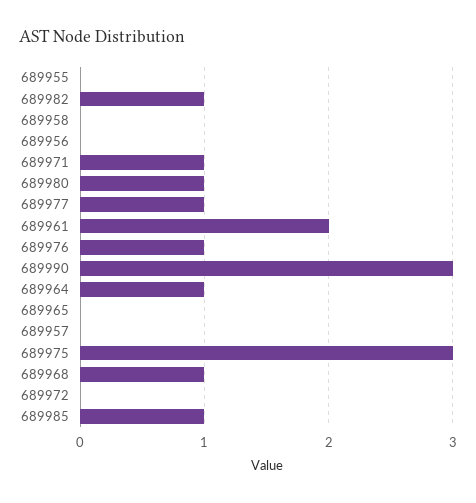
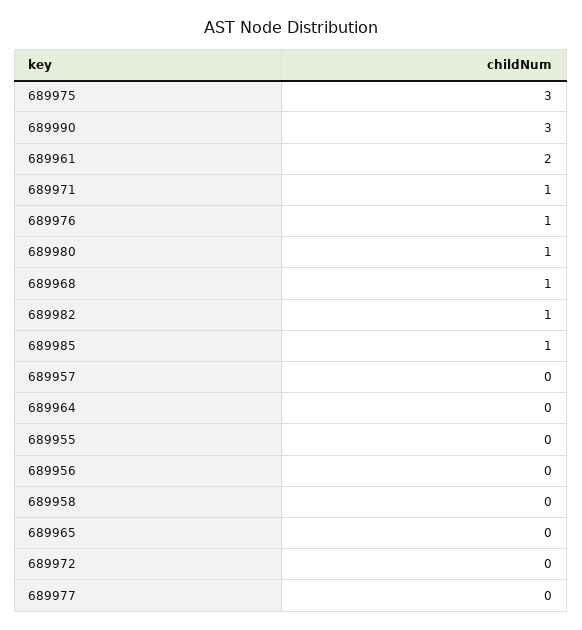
  {
    "689955": 0,
    "689982": 1,
    "689958": 0,
    "689956": 0,
    "689971": 1,
    "689980": 1,
-   "689977": 1,
+   "689977": 0,
    "689961": 2,
    "689976": 1,
    "689990": 3,
-   "689964": 1,
+   "689964": 0,
    "689965": 0,
    "689957": 0,
    "689975": 3,
    "689968": 1,
    "689972": 0,
    "689985": 1
  }

